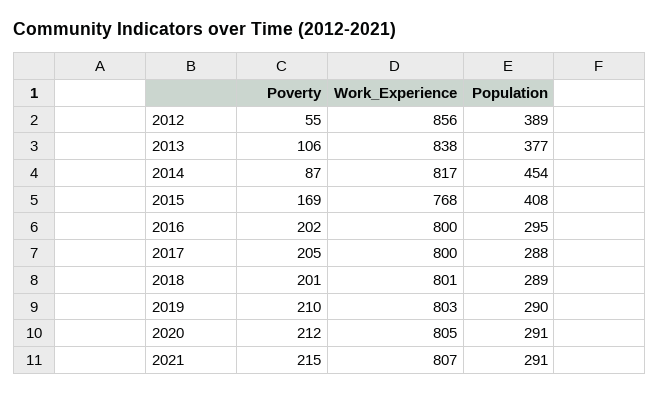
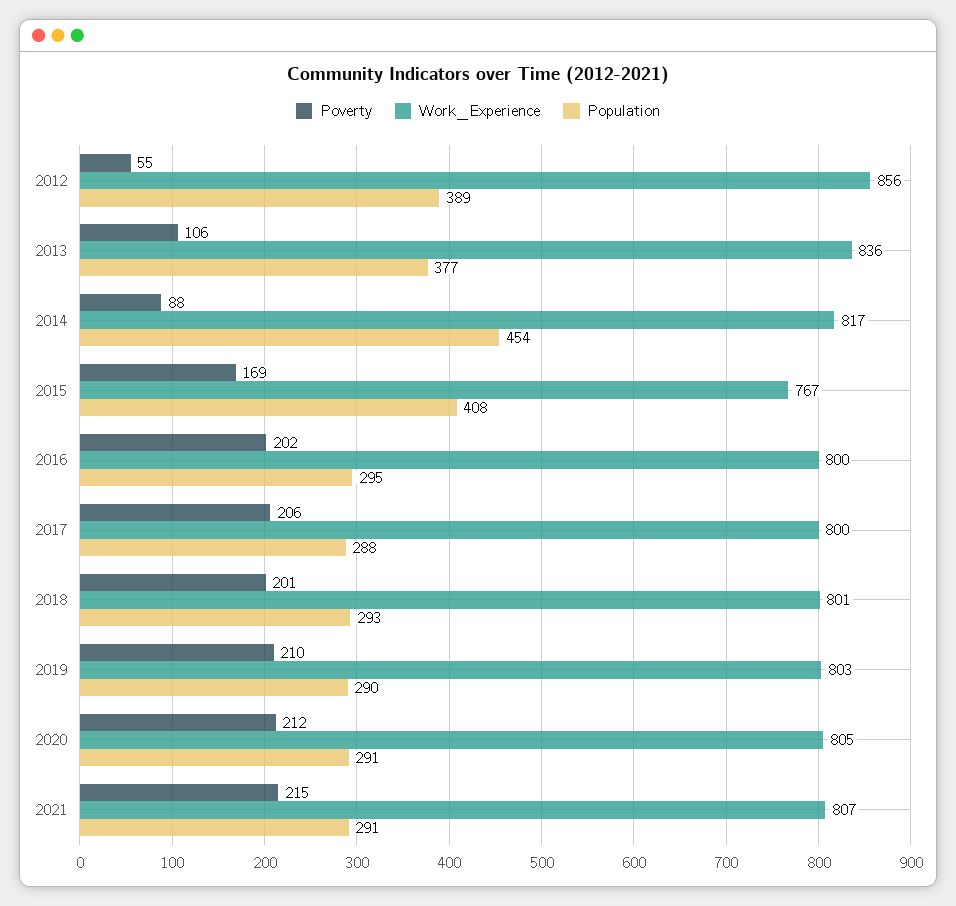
  {
    "Poverty": {
      "2012": 55,
      "2013": 106,
-     "2014": 87,
+     "2014": 88,
      "2015": 169,
      "2016": 202,
-     "2017": 205,
+     "2017": 206,
      "2018": 201,
      "2019": 210,
      "2020": 212,
      "2021": 215
    },
    "Work_Experience": {
      "2012": 856,
-     "2013": 838,
+     "2013": 836,
      "2014": 817,
-     "2015": 768,
+     "2015": 767,
      "2016": 800,
      "2017": 800,
      "2018": 801,
      "2019": 803,
      "2020": 805,
      "2021": 807
    },
    "Population": {
      "2012": 389,
      "2013": 377,
      "2014": 454,
      "2015": 408,
      "2016": 295,
      "2017": 288,
-     "2018": 289,
+     "2018": 293,
      "2019": 290,
      "2020": 291,
      "2021": 291
    }
  }

